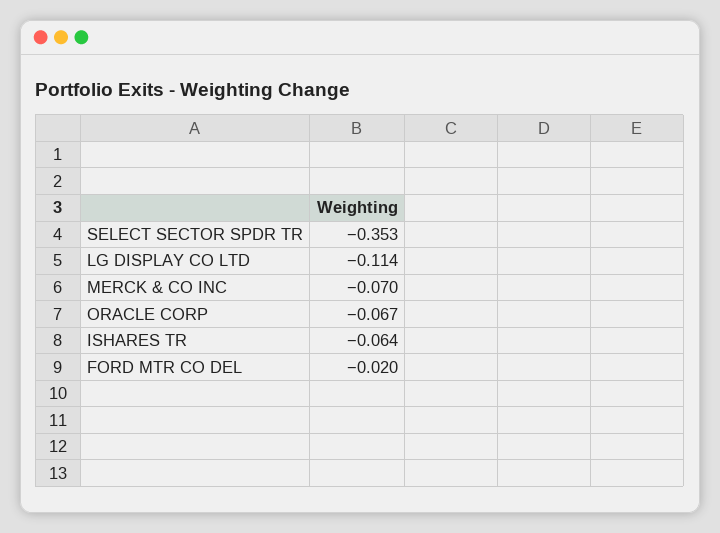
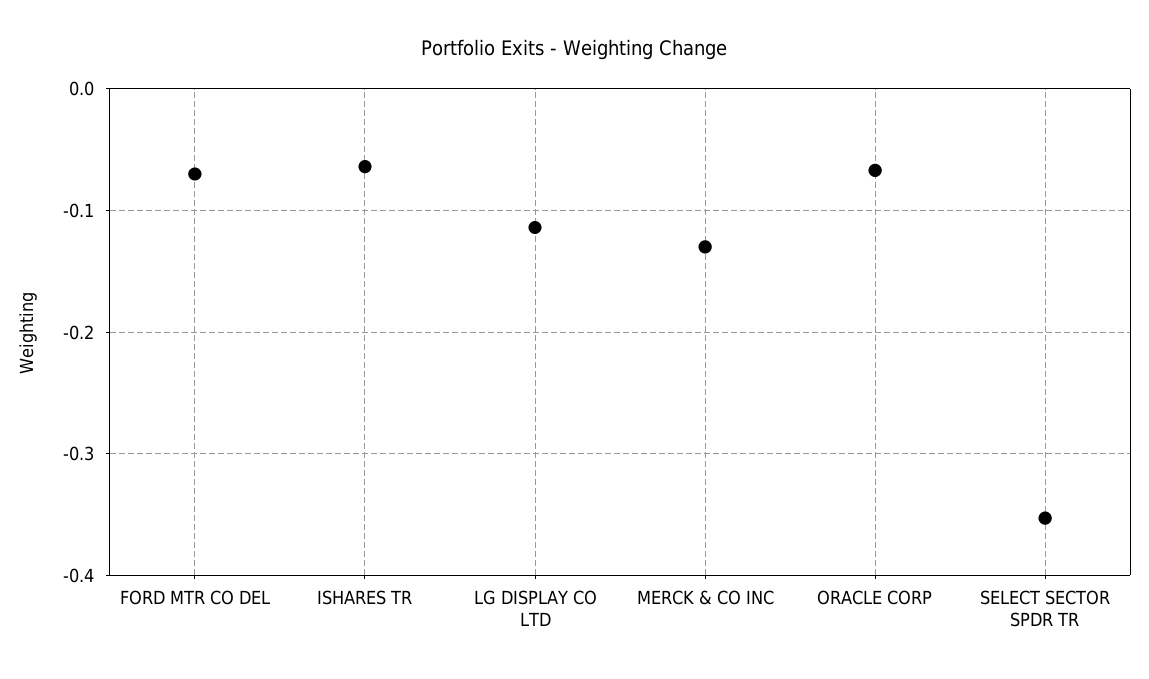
  {
    "SELECT SECTOR SPDR TR": -0.353,
    "LG DISPLAY CO LTD": -0.114,
-   "MERCK & CO INC": -0.07,
+   "MERCK & CO INC": -0.13,
    "ORACLE CORP": -0.067,
    "ISHARES TR": -0.064,
-   "FORD MTR CO DEL": -0.02
+   "FORD MTR CO DEL": -0.07
  }

